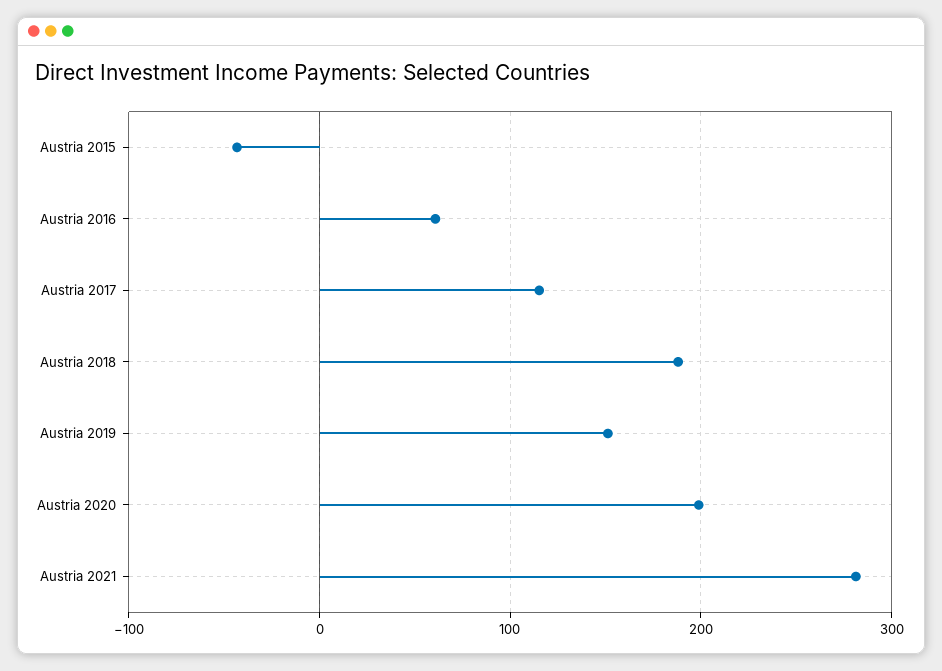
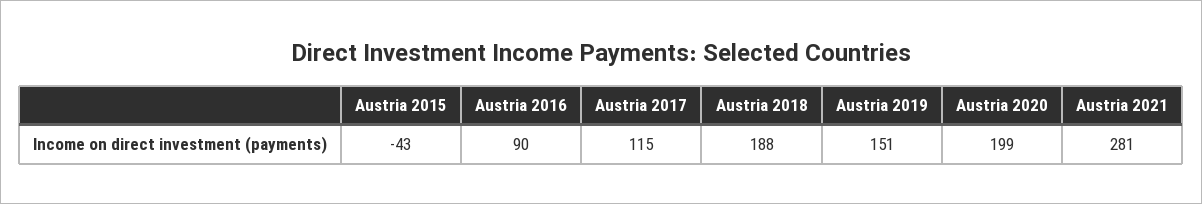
  {
    "Austria 2015": -43,
-   "Austria 2016": 60,
+   "Austria 2016": 90,
    "Austria 2017": 115,
    "Austria 2018": 188,
    "Austria 2019": 151,
    "Austria 2020": 199,
    "Austria 2021": 281
  }

